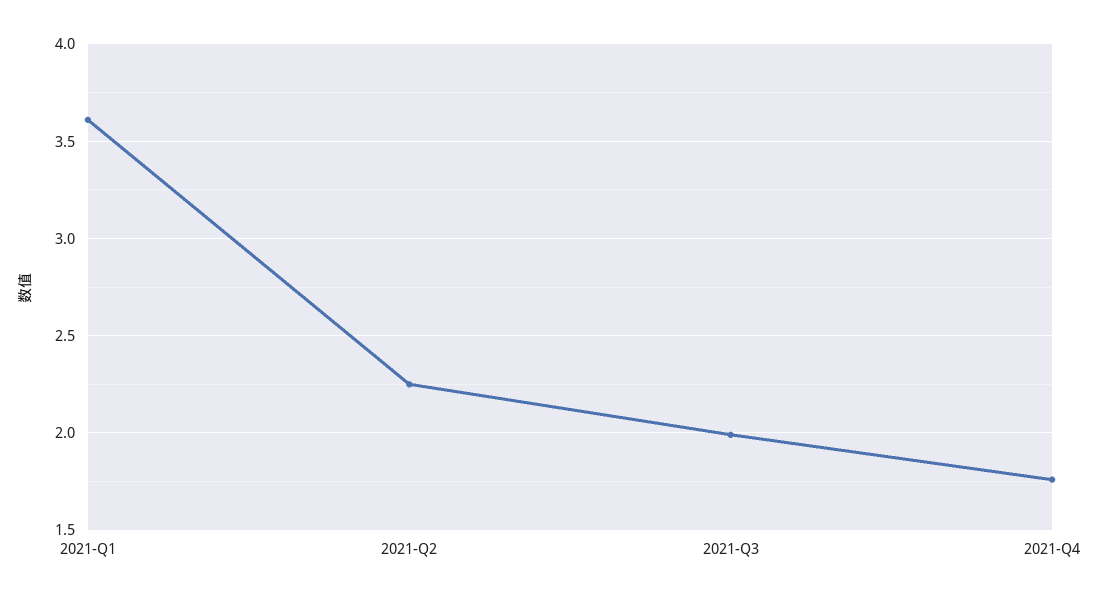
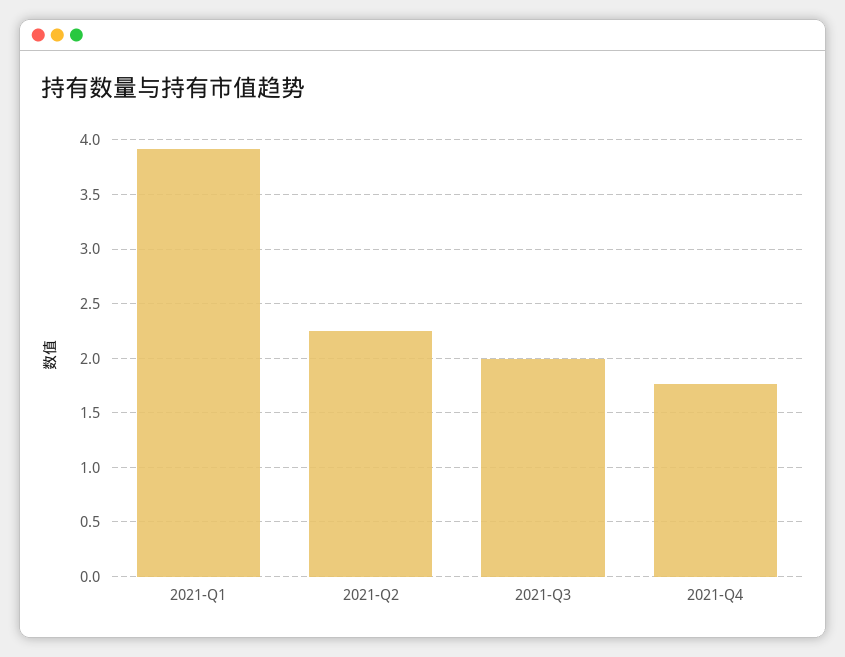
  {
-   "2021-Q1": 3.6,
+   "2021-Q1": 3.9,
    "2021-Q2": 2.25,
    "2021-Q3": 2,
    "2021-Q4": 1.75
  }

